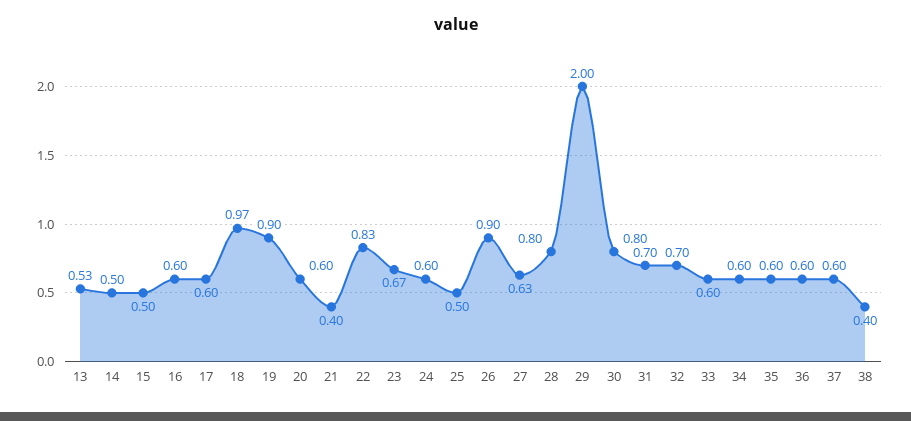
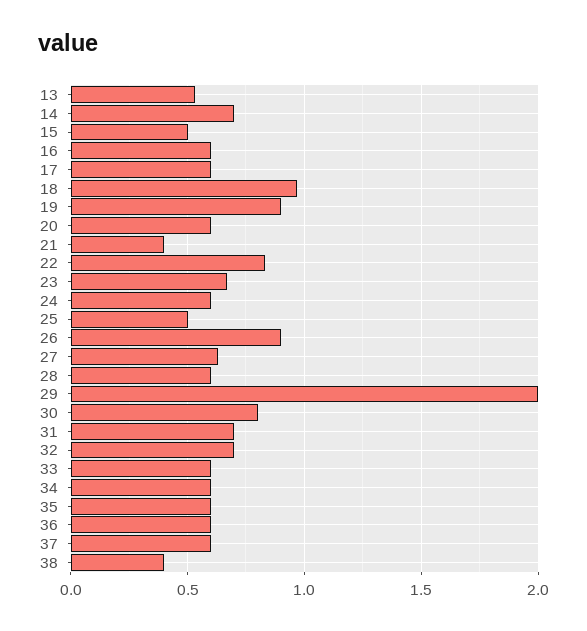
  {
    "13": 0.53,
-   "14": 0.5,
+   "14": 0.7,
    "15": 0.5,
    "16": 0.6,
    "17": 0.6,
    "18": 0.97,
    "19": 0.9,
    "20": 0.6,
    "21": 0.4,
    "22": 0.83,
    "23": 0.67,
    "24": 0.6,
    "25": 0.5,
    "26": 0.9,
    "27": 0.63,
-   "28": 0.8,
+   "28": 0.6,
    "29": 2,
    "30": 0.8,
    "31": 0.7,
    "32": 0.7,
    "33": 0.6,
    "34": 0.6,
    "35": 0.6,
    "36": 0.6,
    "37": 0.6,
    "38": 0.4
  }

